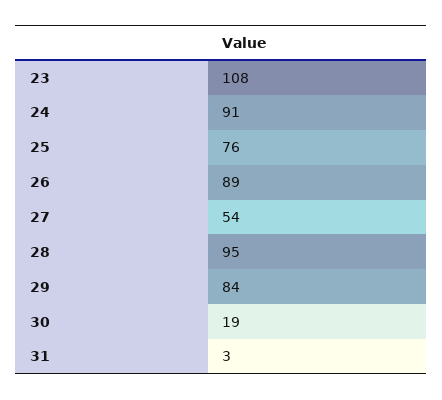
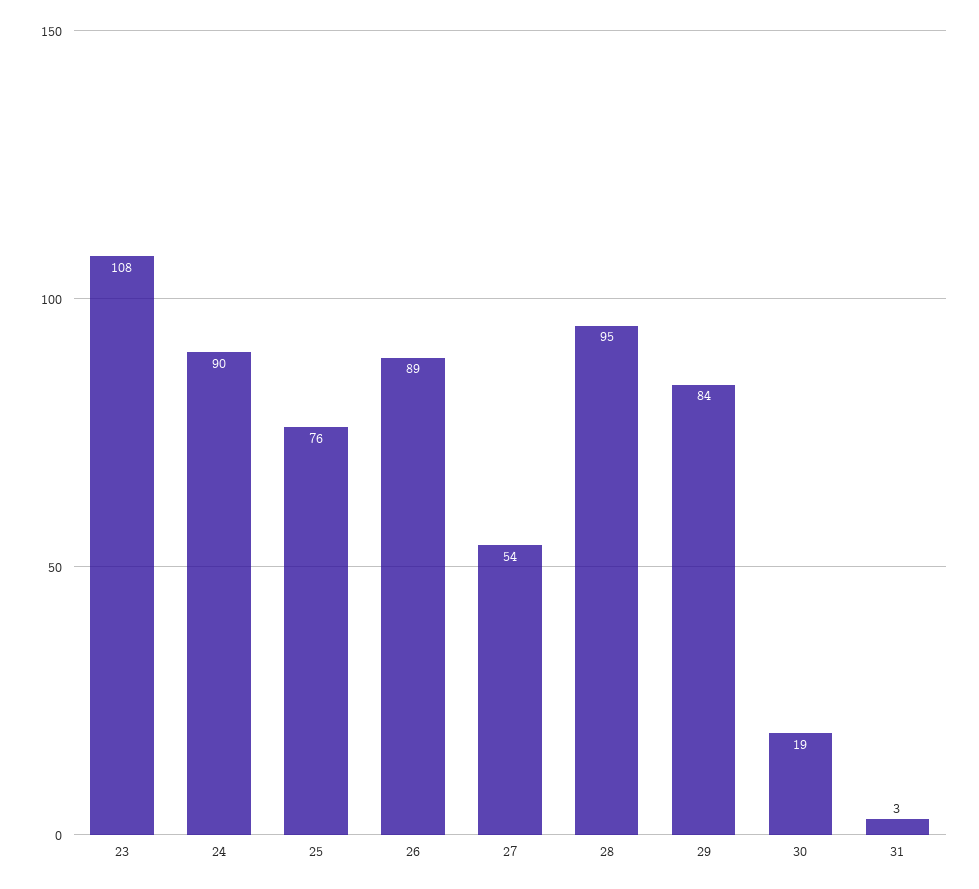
  {
    "23": 108,
-   "24": 91,
+   "24": 90,
    "25": 76,
    "26": 89,
    "27": 54,
    "28": 95,
    "29": 84,
    "30": 19,
    "31": 3
  }

